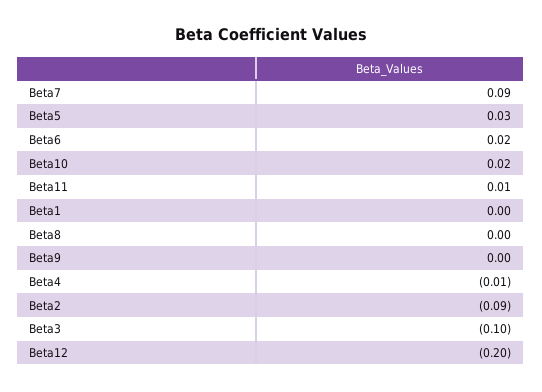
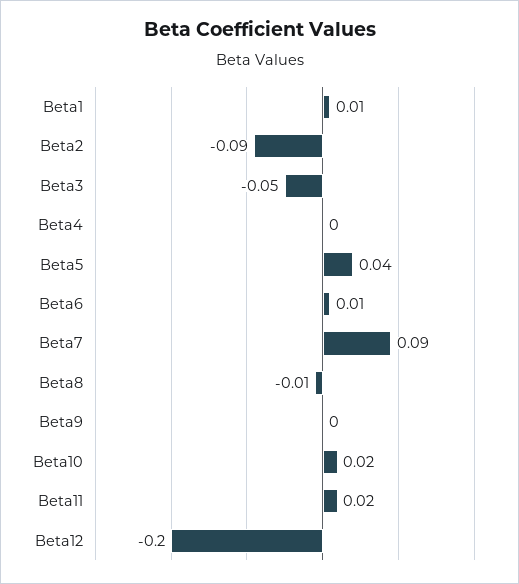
  {
    "Beta7": 0.09,
-   "Beta5": 0.03,
+   "Beta5": 0.04,
-   "Beta6": 0.02,
+   "Beta6": 0.01,
    "Beta10": 0.02,
-   "Beta11": 0.01,
+   "Beta11": 0.02,
-   "Beta1": 0,
+   "Beta1": 0.01,
-   "Beta8": 0,
+   "Beta8": -0.01,
    "Beta9": 0,
-   "Beta4": -0.01,
+   "Beta4": 0,
    "Beta2": -0.09,
-   "Beta3": -0.1,
+   "Beta3": -0.05,
    "Beta12": -0.2
  }

